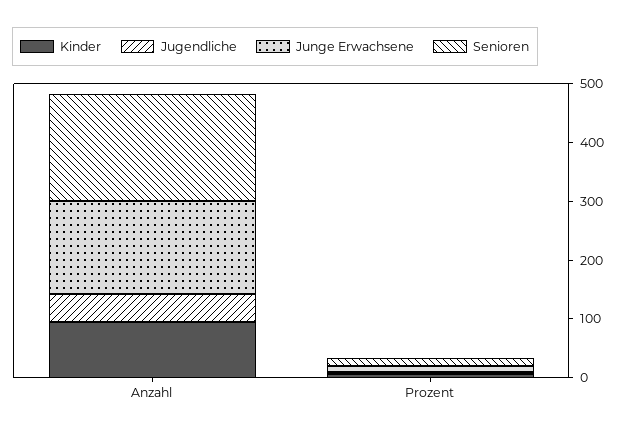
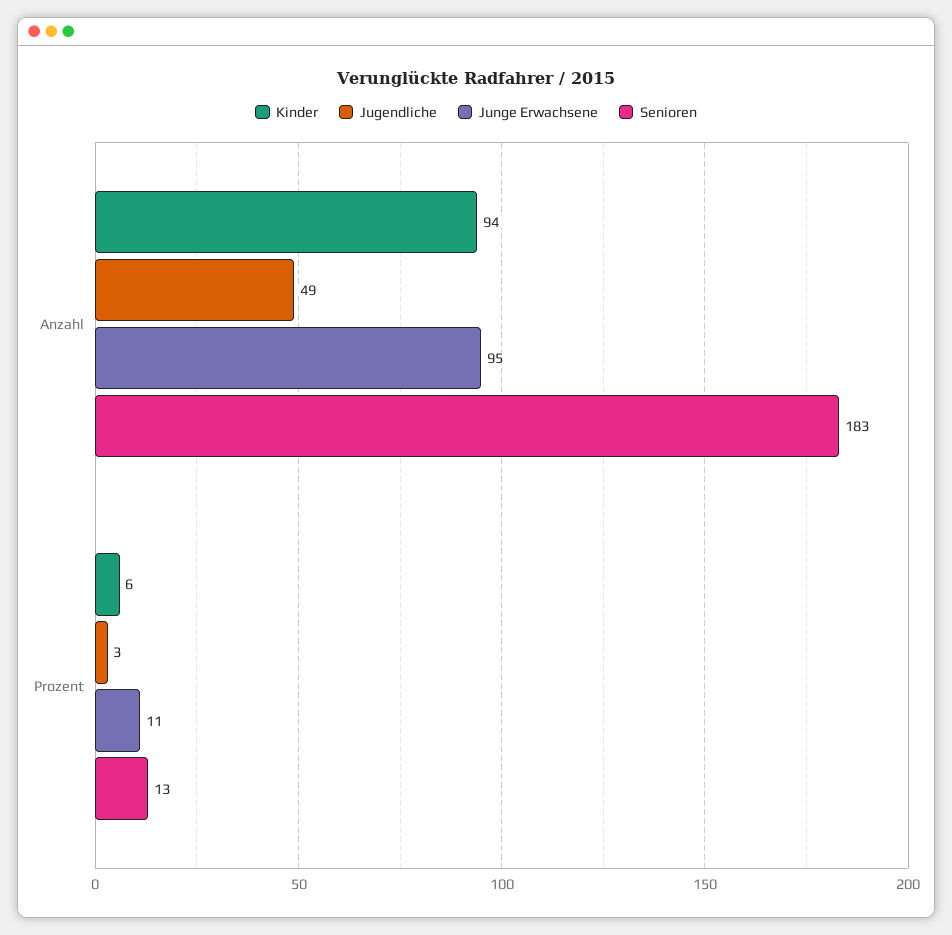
  {
    "Kinder": {
      "Anzahl": 94,
      "Prozent": 6
    },
    "Jugendliche": {
      "Anzahl": 49,
      "Prozent": 3
    },
    "Junge Erwachsene": {
-     "Anzahl": 160,
+     "Anzahl": 95,
      "Prozent": 11
    },
    "Senioren": {
      "Anzahl": 183,
      "Prozent": 13
    }
  }

